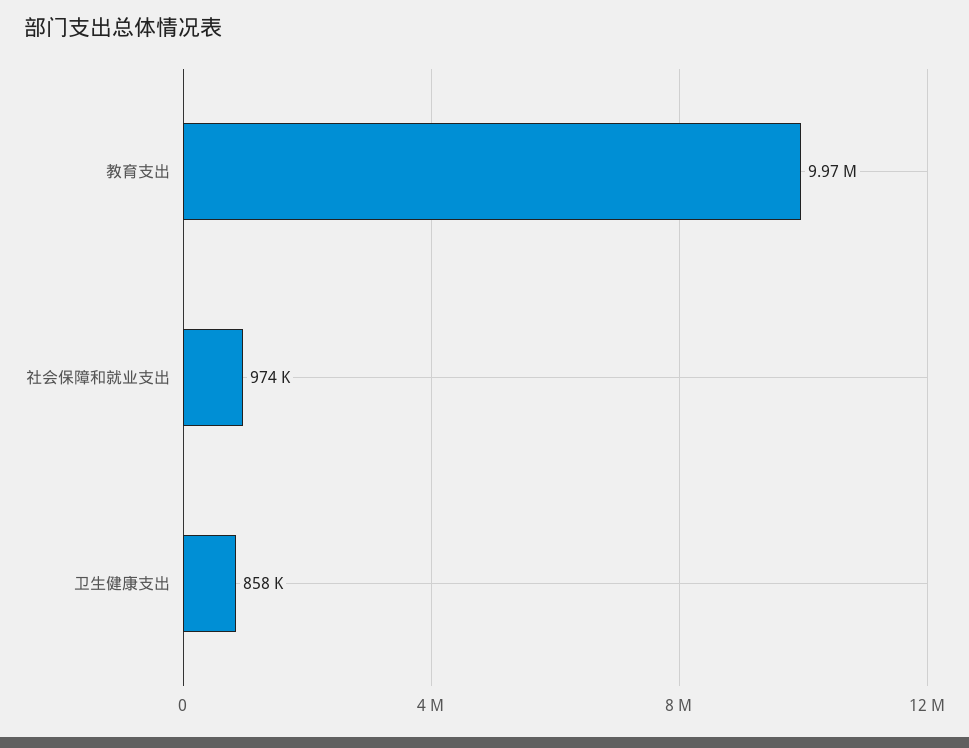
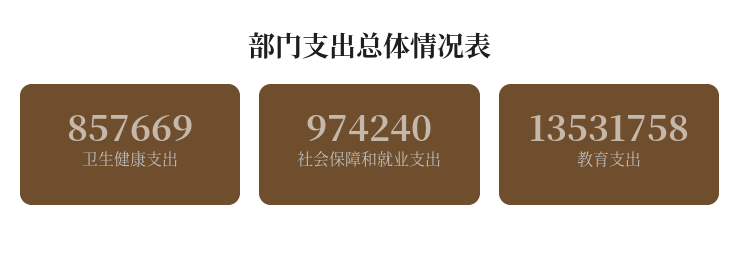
  {
-   "教育支出": 9970000,
+   "教育支出": 13531758,
    "社会保障和就业支出": 974240,
    "卫生健康支出": 857669
  }

